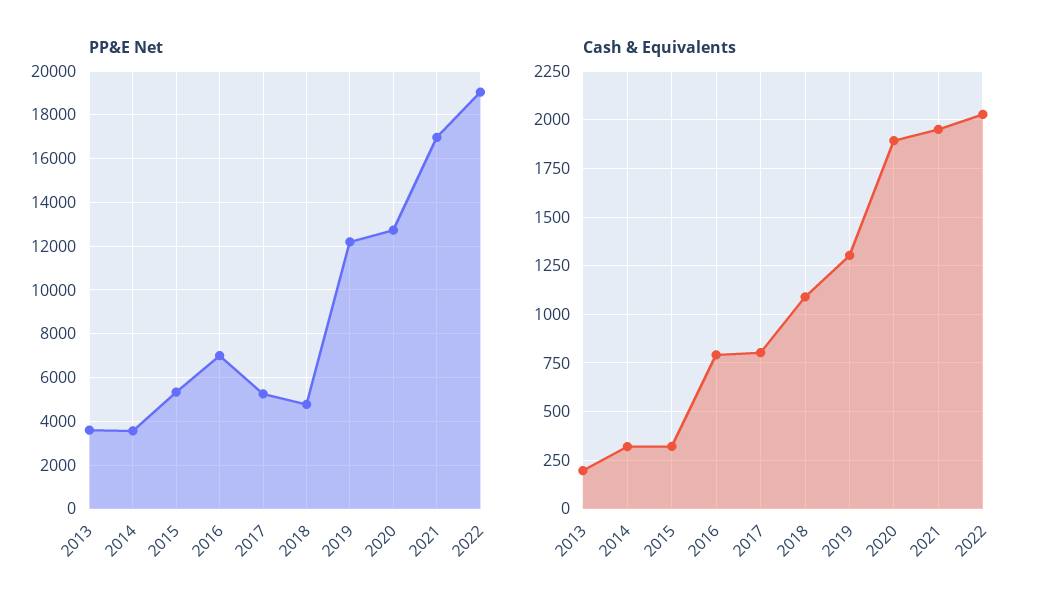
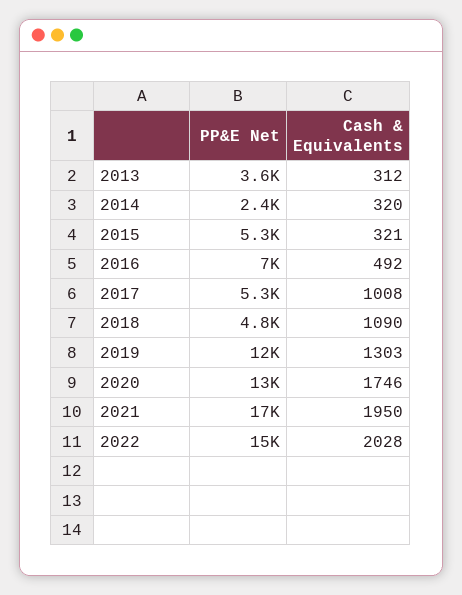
  {
    "PP&E Net": {
      "2013": 3600,
-     "2014": 3500,
+     "2014": 2400,
      "2015": 5300,
      "2016": 7000,
      "2017": 5300,
      "2018": 4800,
      "2019": 12000,
      "2020": 13000,
      "2021": 17000,
-     "2022": 19000
+     "2022": 15000
    },
    "Cash & Equivalents": {
-     "2013": 200,
+     "2013": 312,
      "2014": 320,
      "2015": 321,
-     "2016": 800,
+     "2016": 492,
-     "2017": 800,
+     "2017": 1008,
      "2018": 1090,
      "2019": 1303,
-     "2020": 1900,
+     "2020": 1746,
      "2021": 1950,
      "2022": 2028
    }
  }

